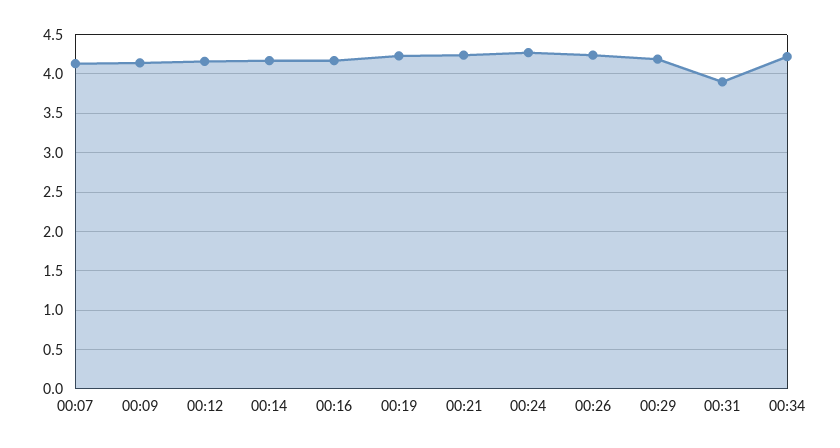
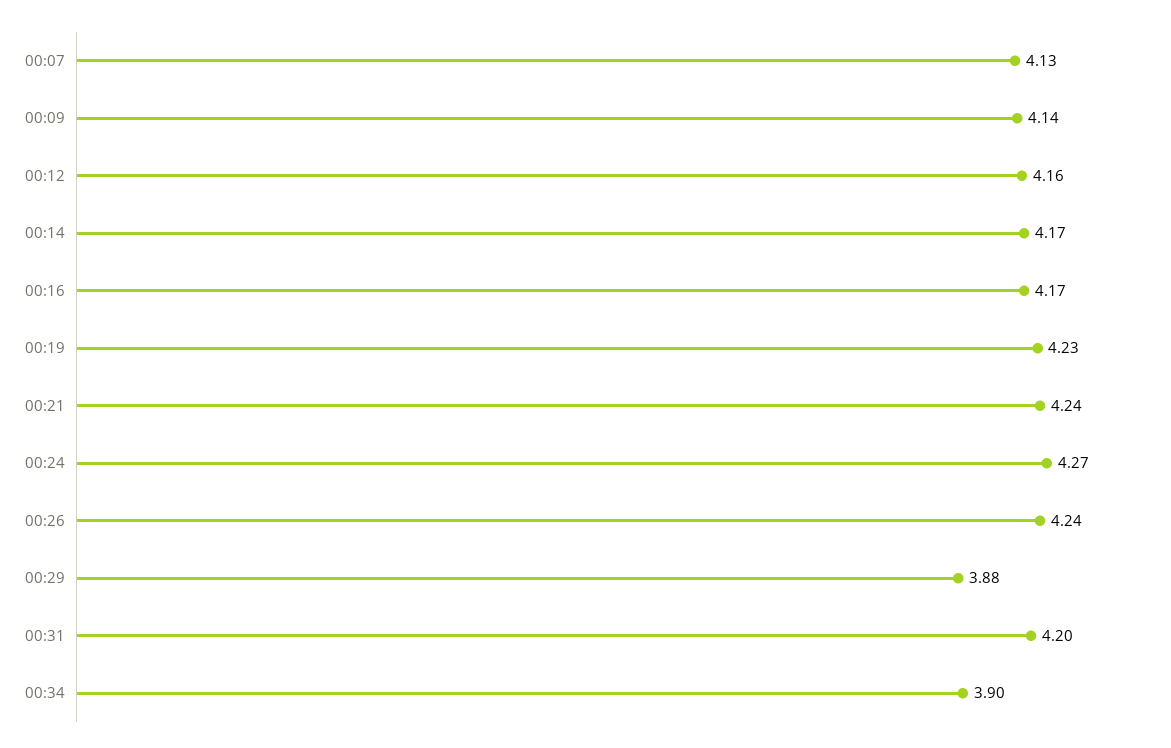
  {
    "00:07": 4.13,
    "00:09": 4.14,
    "00:12": 4.16,
    "00:14": 4.17,
    "00:16": 4.17,
    "00:19": 4.23,
    "00:21": 4.24,
    "00:24": 4.27,
    "00:26": 4.24,
-   "00:29": 4.2,
+   "00:29": 3.88,
-   "00:31": 3.9,
+   "00:31": 4.2,
-   "00:34": 4.2
+   "00:34": 3.9
  }

